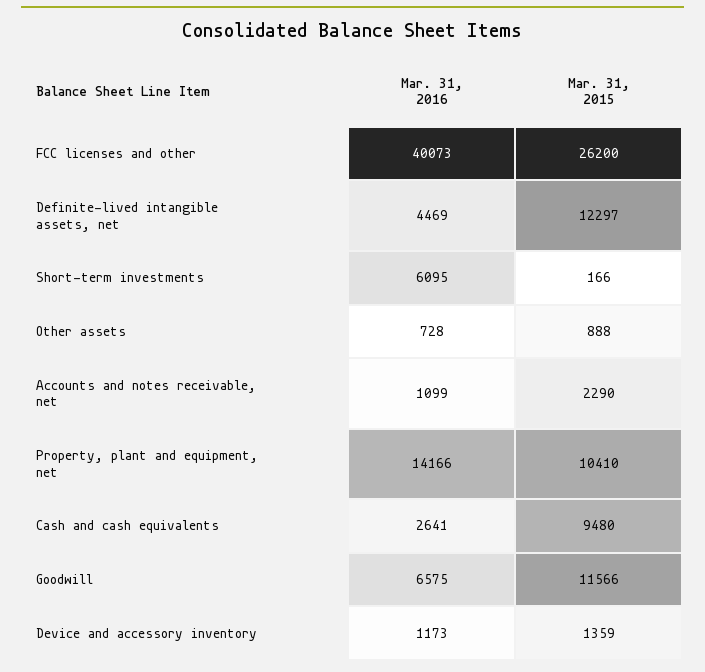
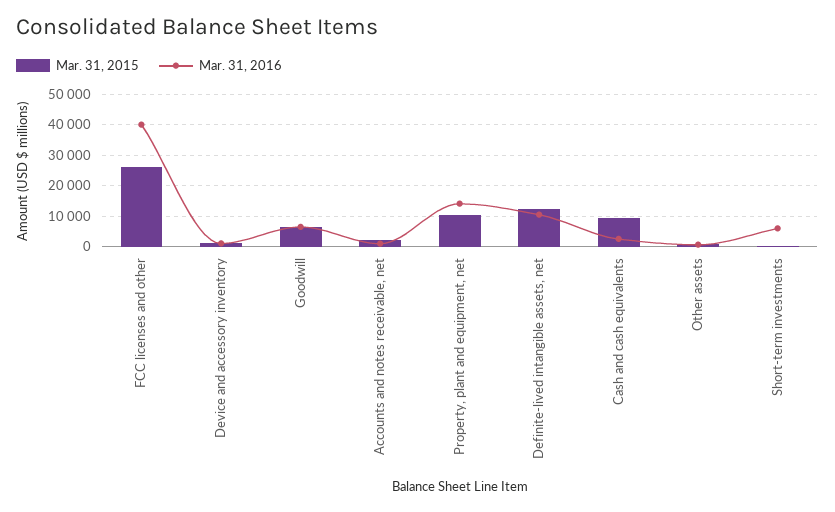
  {
    "Mar. 31, 2016": {
      "FCC licenses and other": 40073,
-     "Definite-lived intangible assets, net": 4469,
+     "Definite-lived intangible assets, net": 10000,
      "Short-term investments": 6095,
      "Other assets": 728,
      "Accounts and notes receivable, net": 1099,
      "Property, plant and equipment, net": 14166,
      "Cash and cash equivalents": 2641,
      "Goodwill": 6575,
      "Device and accessory inventory": 1173
    },
    "Mar. 31, 2015": {
      "FCC licenses and other": 26200,
      "Definite-lived intangible assets, net": 12297,
      "Short-term investments": 166,
      "Other assets": 888,
      "Accounts and notes receivable, net": 2290,
      "Property, plant and equipment, net": 10410,
      "Cash and cash equivalents": 9480,
-     "Goodwill": 11566,
+     "Goodwill": 6000,
      "Device and accessory inventory": 1359
    }
  }

